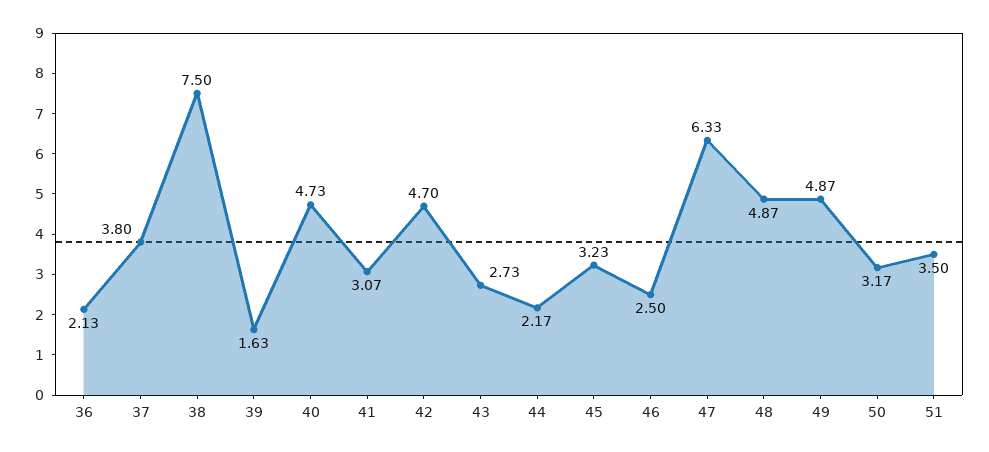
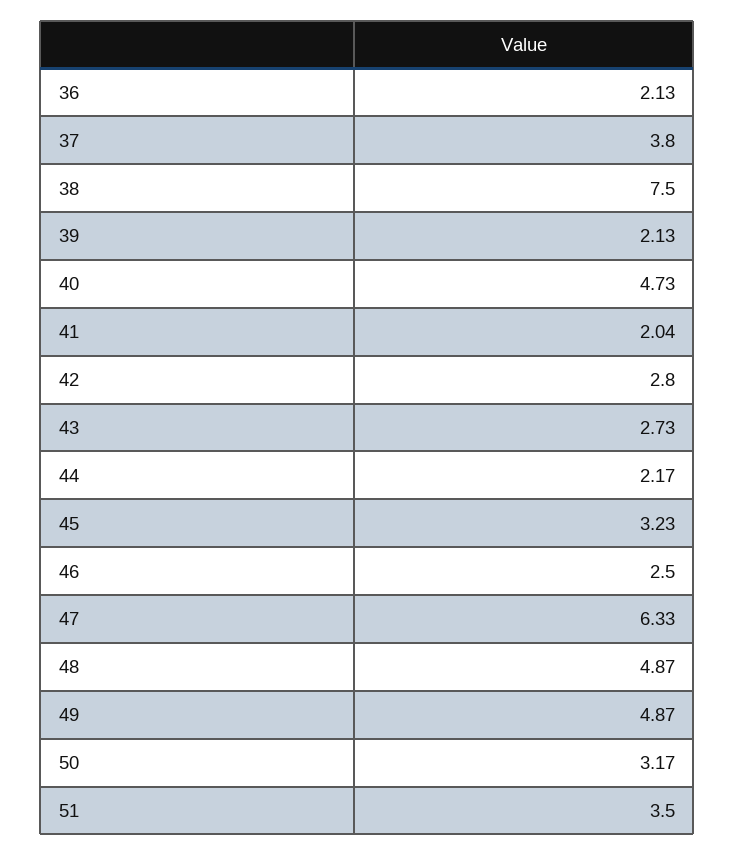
  {
    "36": 2.13,
    "37": 3.8,
    "38": 7.5,
-   "39": 1.63,
+   "39": 2.13,
    "40": 4.73,
-   "41": 3.07,
+   "41": 2.04,
-   "42": 4.7,
+   "42": 2.8,
    "43": 2.73,
    "44": 2.17,
    "45": 3.23,
    "46": 2.5,
    "47": 6.33,
    "48": 4.87,
    "49": 4.87,
    "50": 3.17,
    "51": 3.5
  }

